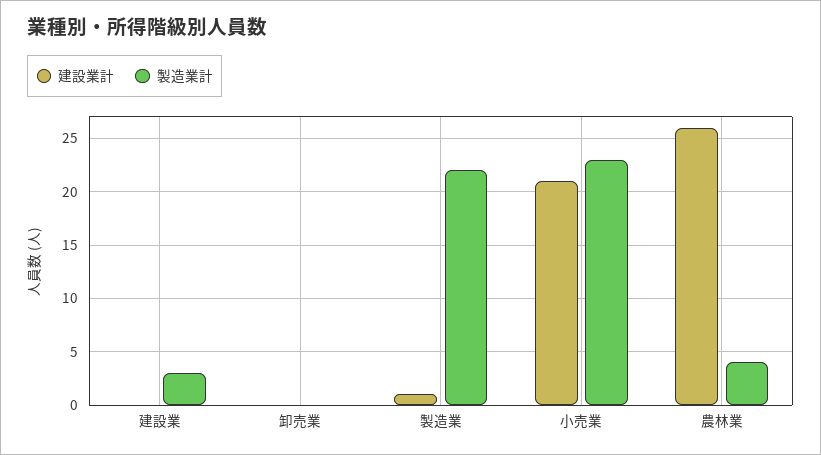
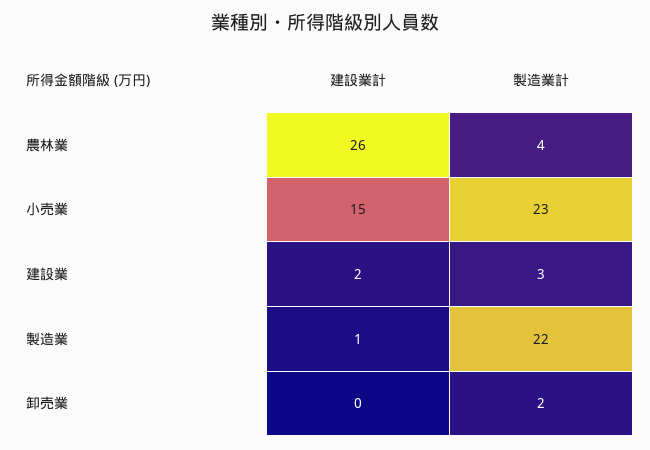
  {
    "建設業計": {
-     "建設業": 0,
+     "建設業": 2,
      "卸売業": 0,
      "製造業": 1,
-     "小売業": 21,
+     "小売業": 15,
      "農林業": 26
    },
    "製造業計": {
      "建設業": 3,
-     "卸売業": 0,
+     "卸売業": 2,
      "製造業": 22,
      "小売業": 23,
      "農林業": 4
    }
  }

